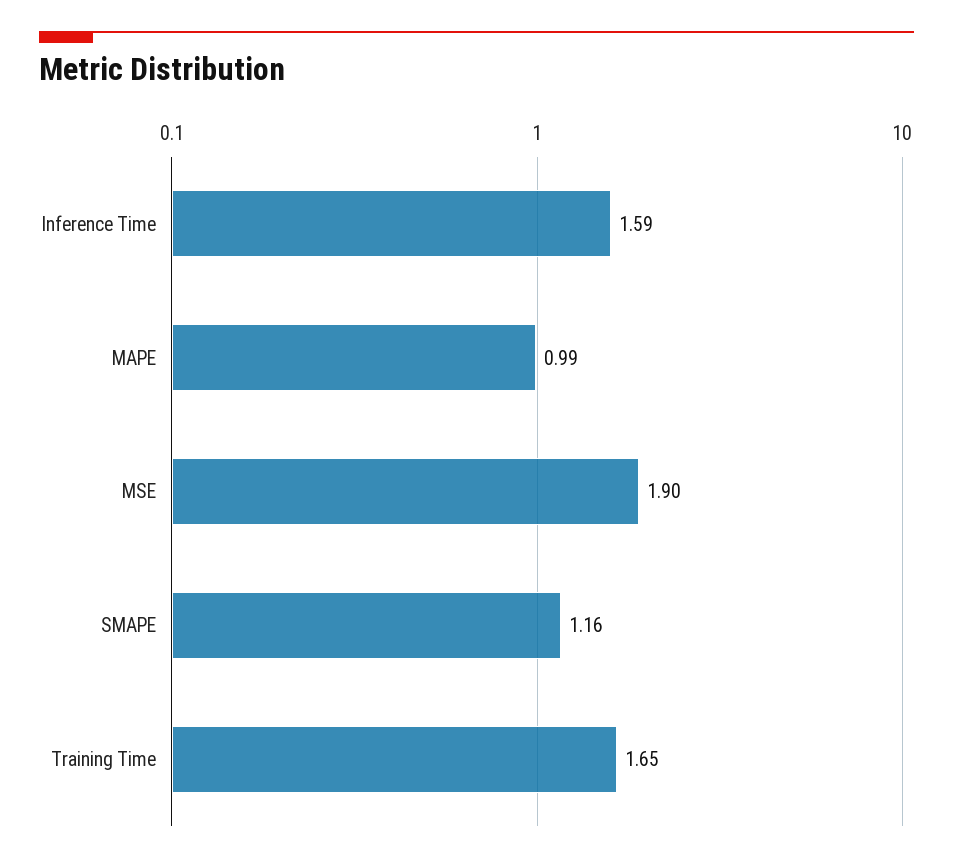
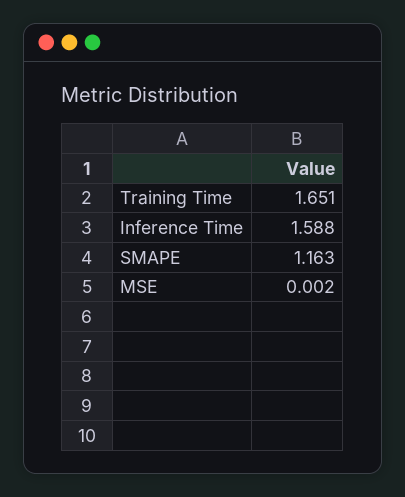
  {
    "Inference Time": 1.588,
-   "MAPE": 0.99,
-   "MSE": 1.9,
+   "MSE": 0.002,
    "SMAPE": 1.163,
    "Training Time": 1.651
  }

